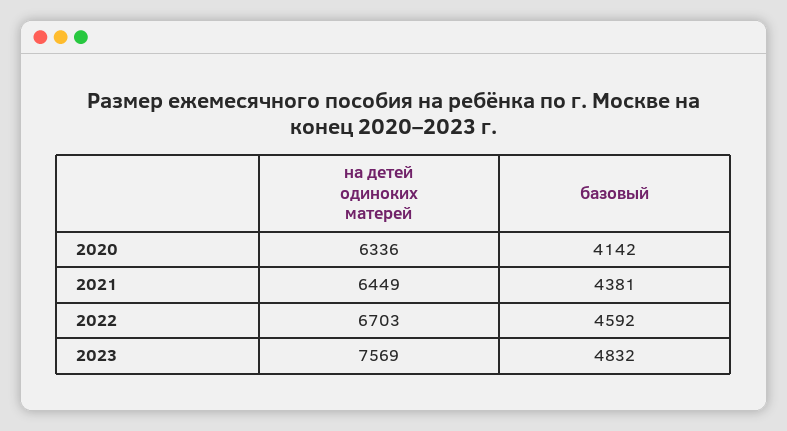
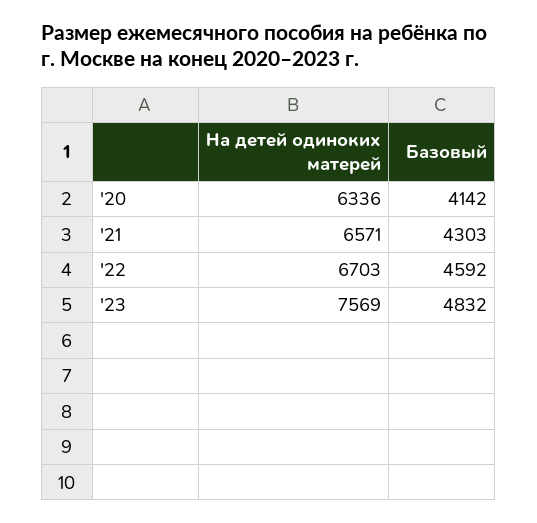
  {
    "на детей одиноких матерей": {
      "2020": 6336,
-     "2021": 6449,
+     "2021": 6571,
      "2022": 6703,
      "2023": 7569
    },
    "базовый": {
      "2020": 4142,
-     "2021": 4381,
+     "2021": 4303,
      "2022": 4592,
      "2023": 4832
    }
  }

